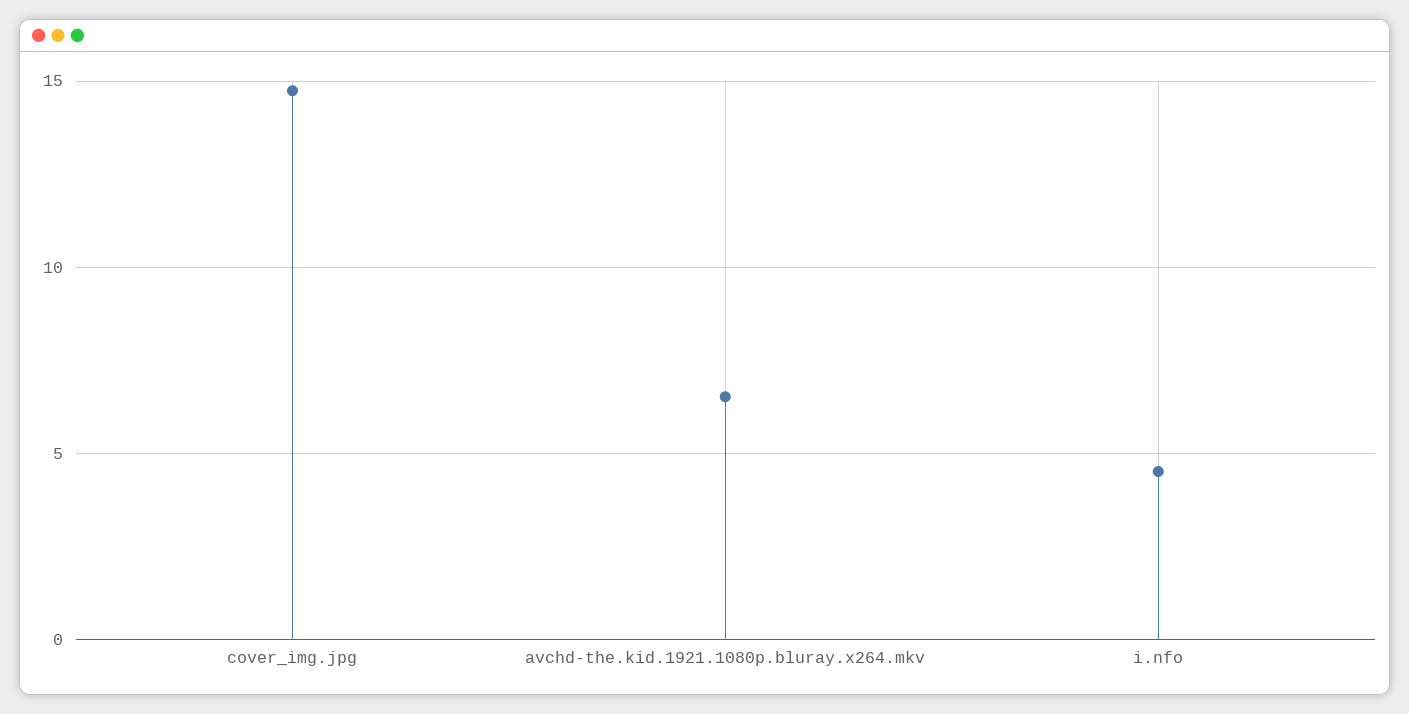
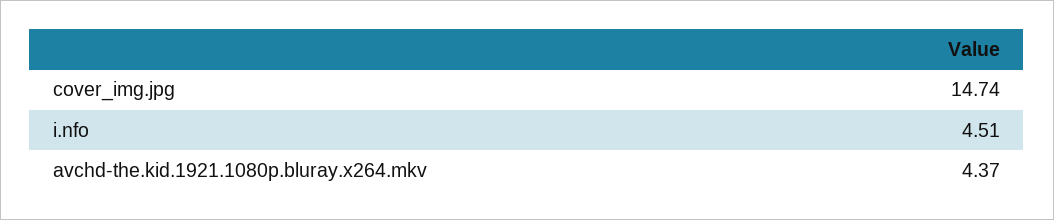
  {
    "cover_img.jpg": 14.74,
-   "avchd-the.kid.1921.1080p.bluray.x264.mkv": 6.5,
+   "avchd-the.kid.1921.1080p.bluray.x264.mkv": 4.37,
    "i.nfo": 4.51
  }

